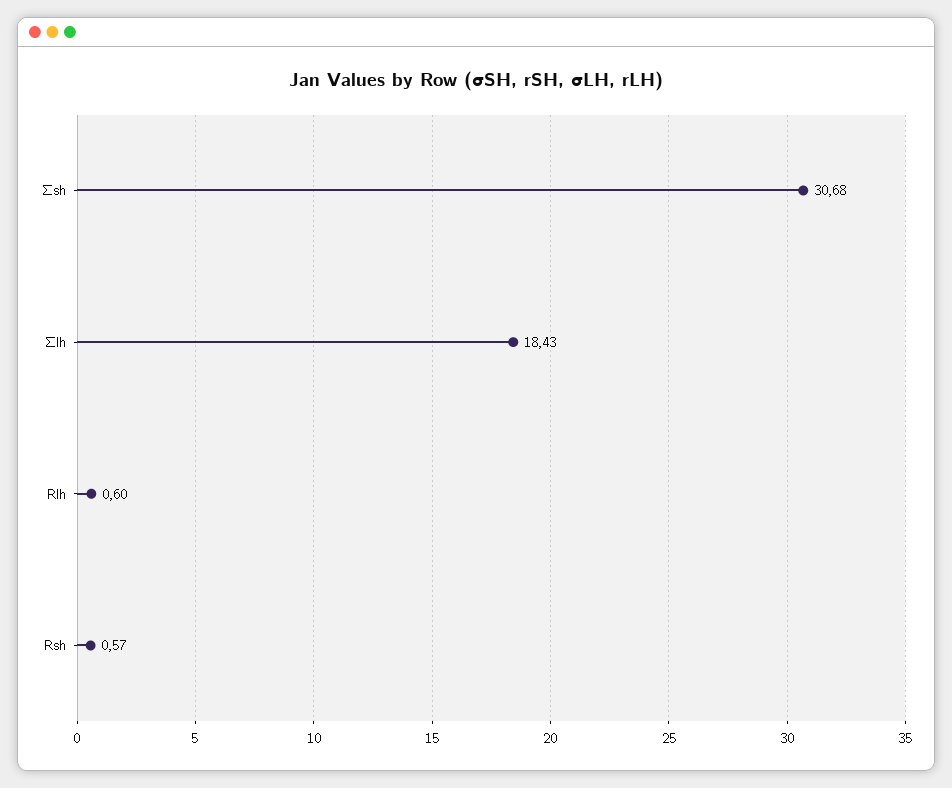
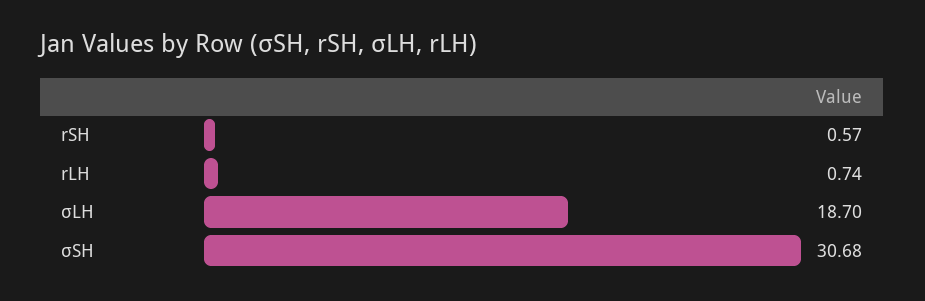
  {
    "Σsh": 30.68,
-   "Σlh": 18.43,
+   "Σlh": 18.7,
-   "Rlh": 0.6,
+   "Rlh": 0.74,
    "Rsh": 0.57
  }

